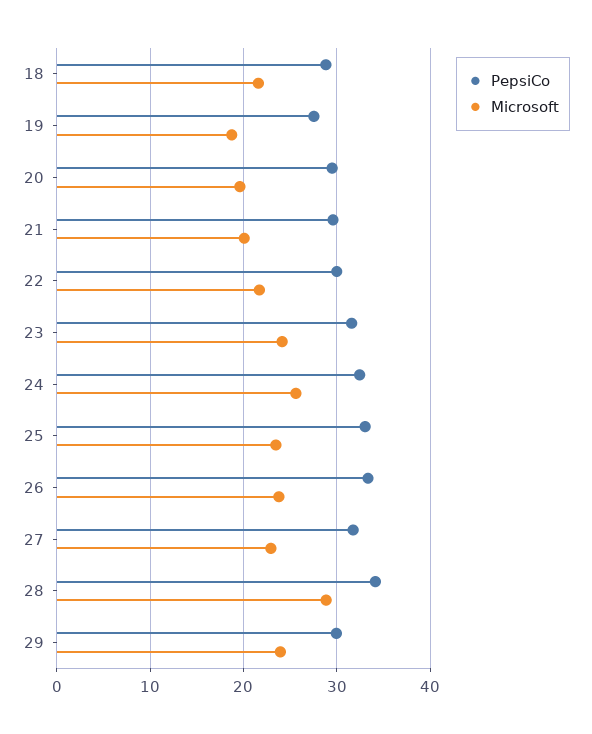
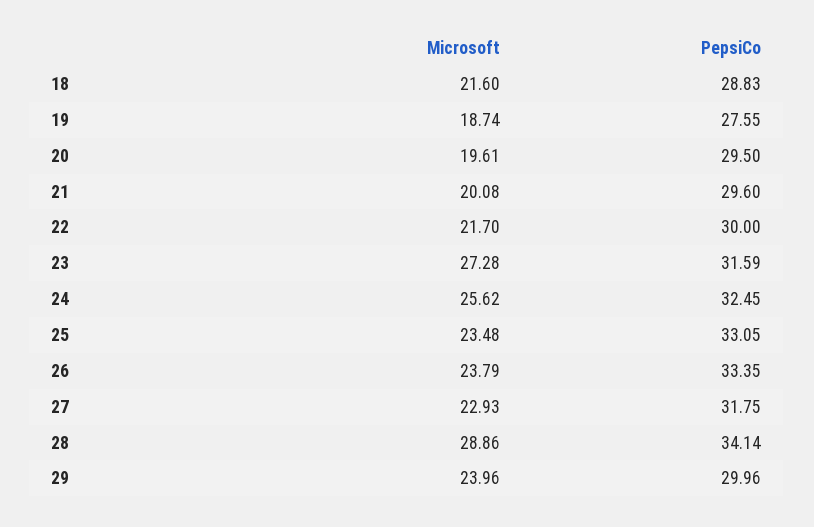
  {
    "PepsiCo": {
      "18": 28.83,
      "19": 27.55,
      "20": 29.5,
      "21": 29.6,
      "22": 30,
      "23": 31.59,
      "24": 32.45,
      "25": 33.05,
      "26": 33.35,
      "27": 31.75,
      "28": 34.14,
      "29": 29.96
    },
    "Microsoft": {
      "18": 21.6,
      "19": 18.74,
      "20": 19.61,
      "21": 20.08,
      "22": 21.7,
-     "23": 24,
+     "23": 27.28,
      "24": 25.62,
      "25": 23.48,
      "26": 23.79,
      "27": 22.93,
      "28": 28.86,
      "29": 23.96
    }
  }

